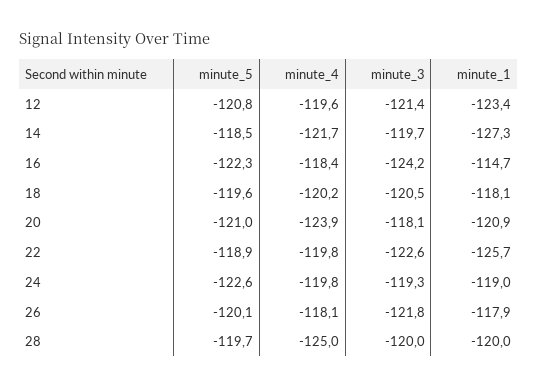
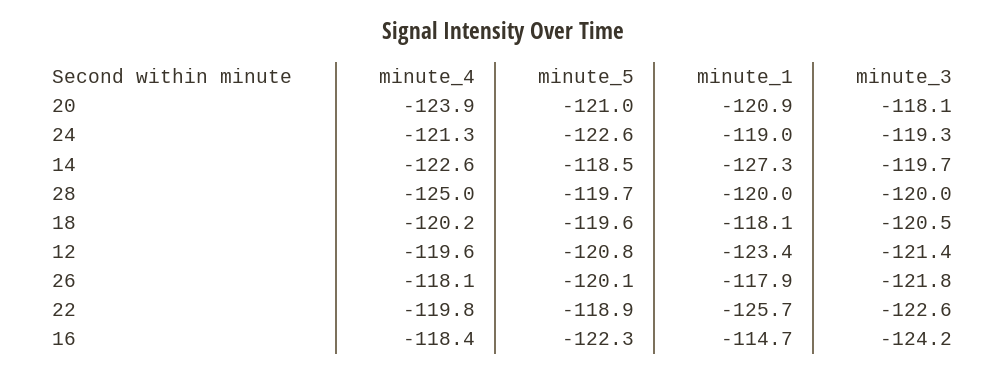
  {
    "minute_5": {
      "12": -120.8,
      "14": -118.5,
      "16": -122.3,
      "18": -119.6,
      "20": -121,
      "22": -118.9,
      "24": -122.6,
      "26": -120.1,
      "28": -119.7
    },
    "minute_4": {
      "12": -119.6,
-     "14": -121.7,
+     "14": -122.6,
      "16": -118.4,
      "18": -120.2,
      "20": -123.9,
      "22": -119.8,
-     "24": -119.8,
+     "24": -121.3,
      "26": -118.1,
      "28": -125
    },
    "minute_3": {
      "12": -121.4,
      "14": -119.7,
      "16": -124.2,
      "18": -120.5,
      "20": -118.1,
      "22": -122.6,
      "24": -119.3,
      "26": -121.8,
      "28": -120
    },
    "minute_1": {
      "12": -123.4,
      "14": -127.3,
      "16": -114.7,
      "18": -118.1,
      "20": -120.9,
      "22": -125.7,
      "24": -119,
      "26": -117.9,
      "28": -120
    }
  }

